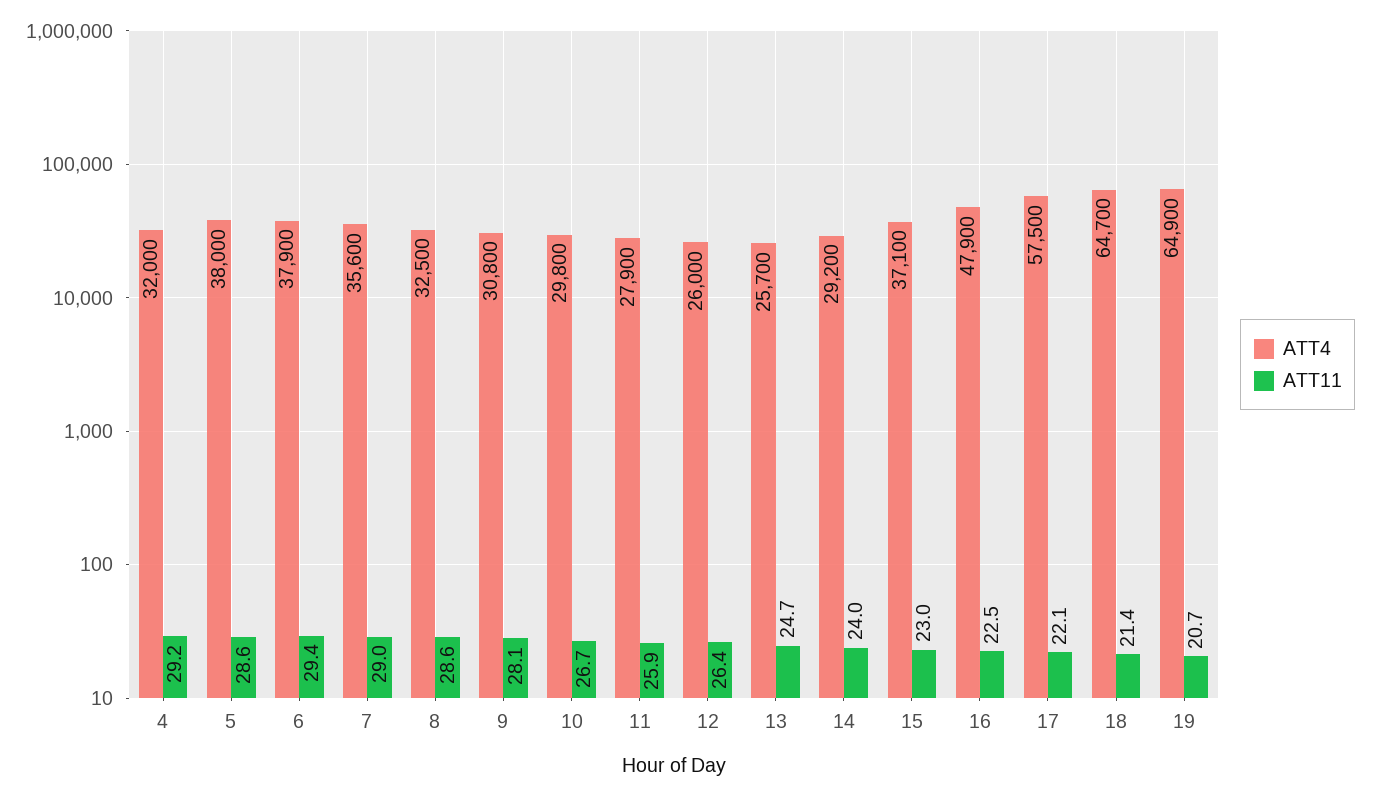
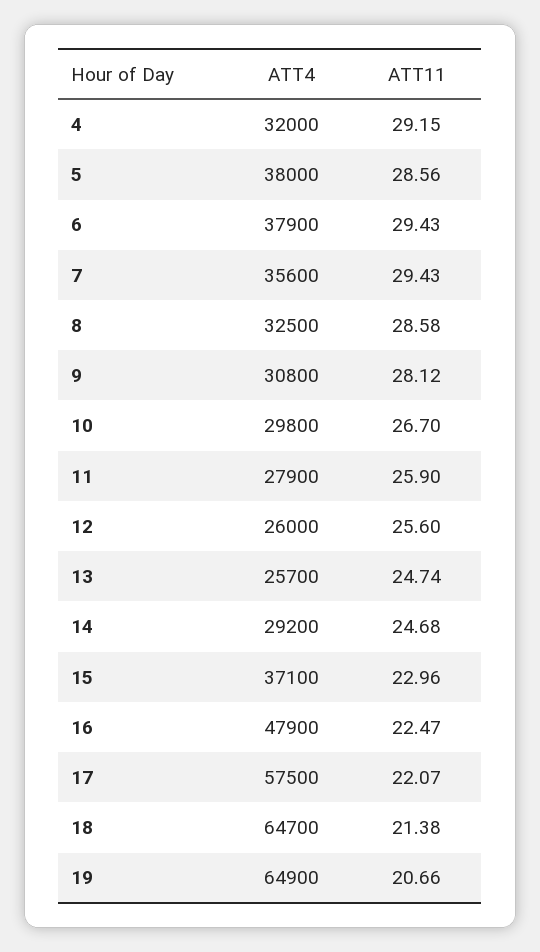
  {
    "ATT4": {
      "4": 32000,
      "5": 38000,
      "6": 37900,
      "7": 35600,
      "8": 32500,
      "9": 30800,
      "10": 29800,
      "11": 27900,
      "12": 26000,
      "13": 25700,
      "14": 29200,
      "15": 37100,
      "16": 47900,
      "17": 57500,
      "18": 64700,
      "19": 64900
    },
    "ATT11": {
      "4": 29.15,
      "5": 28.56,
      "6": 29.43,
-     "7": 29,
+     "7": 29.43,
      "8": 28.58,
      "9": 28.12,
      "10": 26.7,
      "11": 25.9,
-     "12": 26.4,
+     "12": 25.6,
      "13": 24.74,
-     "14": 24,
+     "14": 24.68,
      "15": 22.96,
      "16": 22.47,
      "17": 22.07,
      "18": 21.38,
      "19": 20.66
    }
  }

